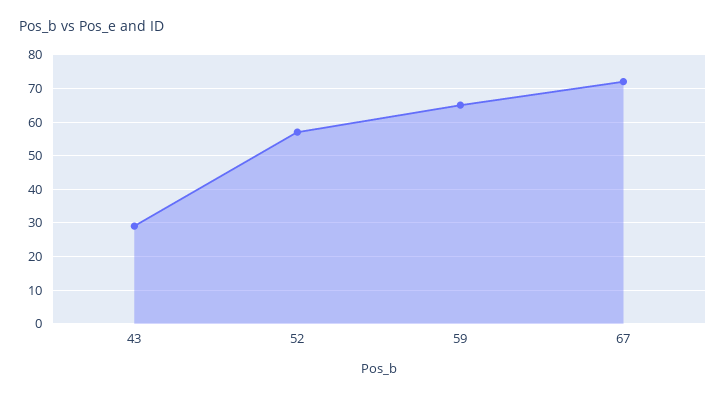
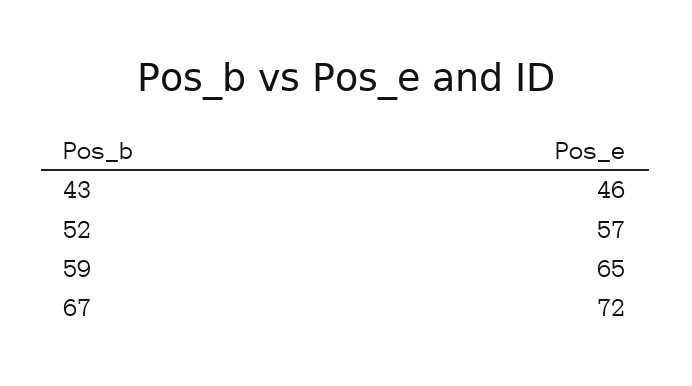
  {
-   "43": 30,
+   "43": 46,
    "52": 57,
    "59": 65,
    "67": 72
  }

